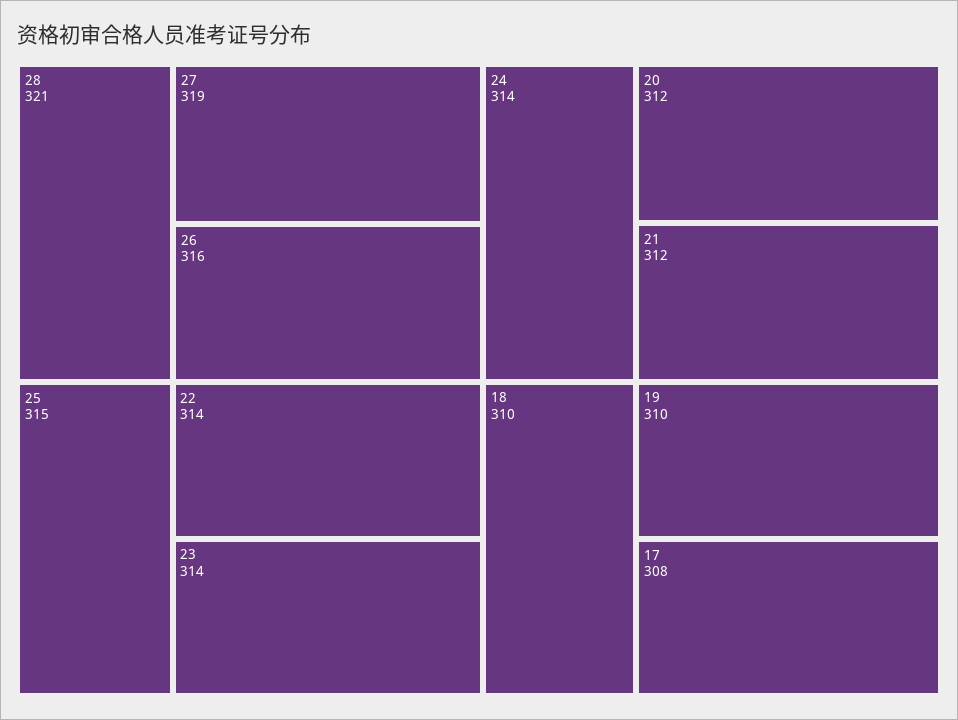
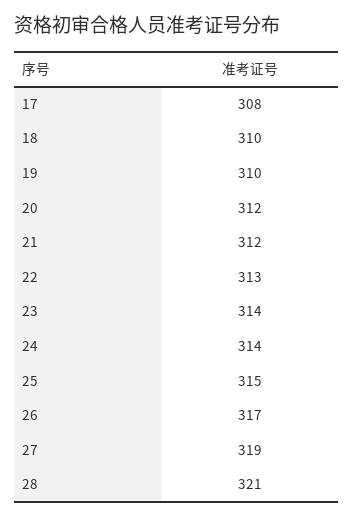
  {
    "28": 321,
    "27": 319,
-   "26": 316,
+   "26": 317,
    "25": 315,
-   "22": 314,
+   "22": 313,
    "23": 314,
    "24": 314,
    "20": 312,
    "21": 312,
    "18": 310,
    "19": 310,
    "17": 308
  }

